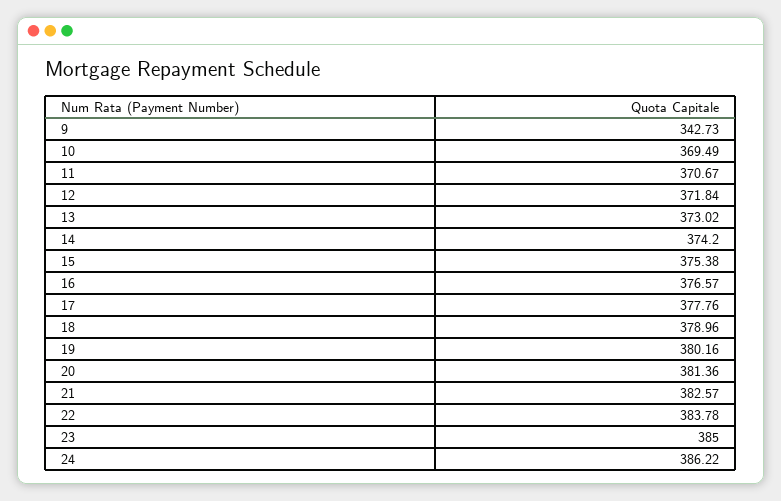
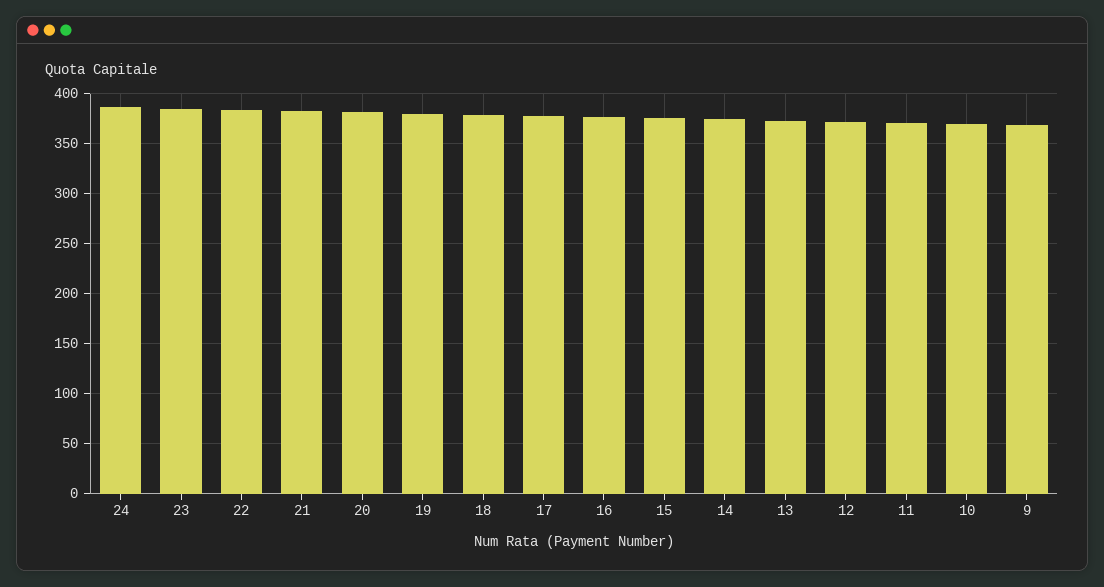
  {
-   "9": 342.73,
+   "9": 370,
    "10": 369.49,
    "11": 370.67,
    "12": 371.84,
    "13": 373.02,
    "14": 374.2,
    "15": 375.38,
    "16": 376.57,
    "17": 377.76,
    "18": 378.96,
    "19": 380.16,
    "20": 381.36,
    "21": 382.57,
    "22": 383.78,
    "23": 385,
    "24": 386.22
  }

